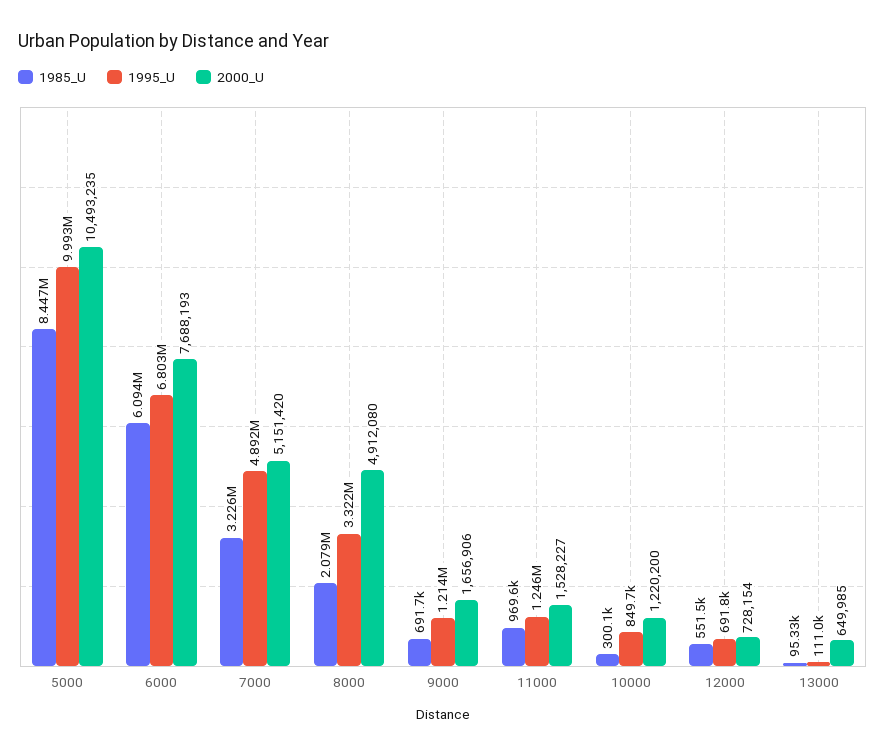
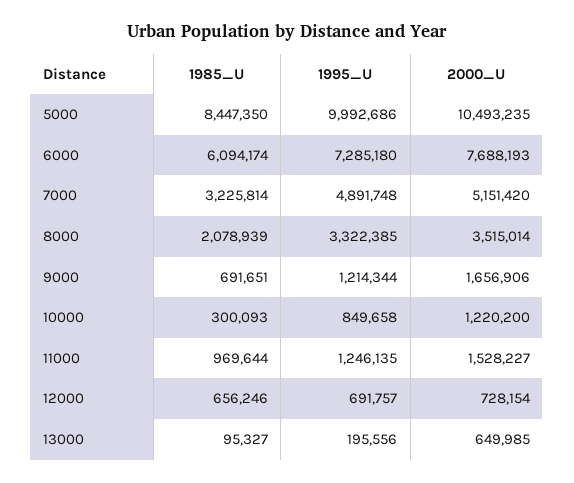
  {
    "1985_U": {
      "5000": 8447350,
      "6000": 6094174,
      "7000": 3225814,
      "8000": 2078939,
      "9000": 691651,
      "11000": 969644,
      "10000": 300093,
-     "12000": 551500,
+     "12000": 656246,
      "13000": 95327
    },
    "1995_U": {
      "5000": 9992686,
-     "6000": 6803000,
+     "6000": 7285180,
      "7000": 4891748,
      "8000": 3322385,
      "9000": 1214344,
      "11000": 1246135,
      "10000": 849658,
      "12000": 691757,
-     "13000": 111000
+     "13000": 195556
    },
    "2000_U": {
      "5000": 10493235,
      "6000": 7688193,
      "7000": 5151420,
-     "8000": 4912080,
+     "8000": 3515014,
      "9000": 1656906,
      "11000": 1528227,
      "10000": 1220200,
      "12000": 728154,
      "13000": 649985
    }
  }

